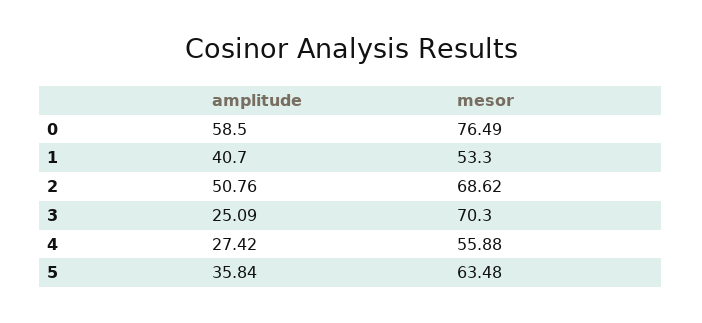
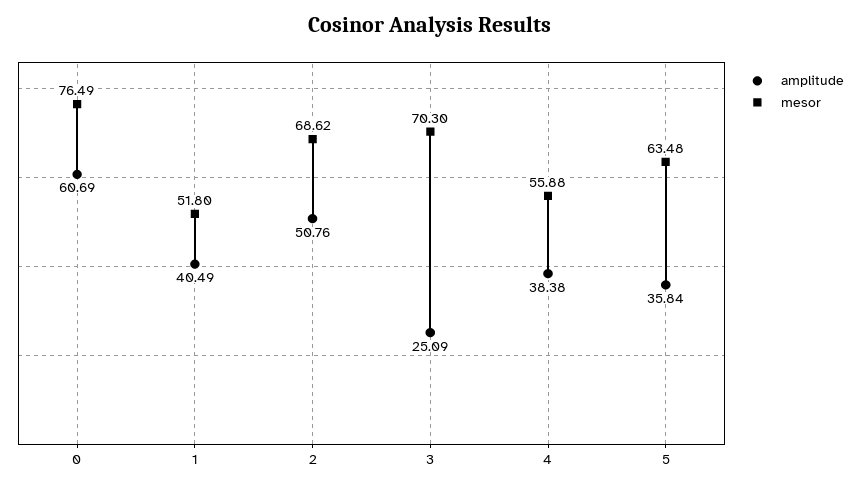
  {
    "amplitude": {
-     "0": 58.5,
+     "0": 60.69,
-     "1": 40.7,
+     "1": 40.49,
      "2": 50.76,
      "3": 25.09,
-     "4": 27.42,
+     "4": 38.38,
      "5": 35.84
    },
    "mesor": {
      "0": 76.49,
-     "1": 53.3,
+     "1": 51.8,
      "2": 68.62,
      "3": 70.3,
      "4": 55.88,
      "5": 63.48
    }
  }

